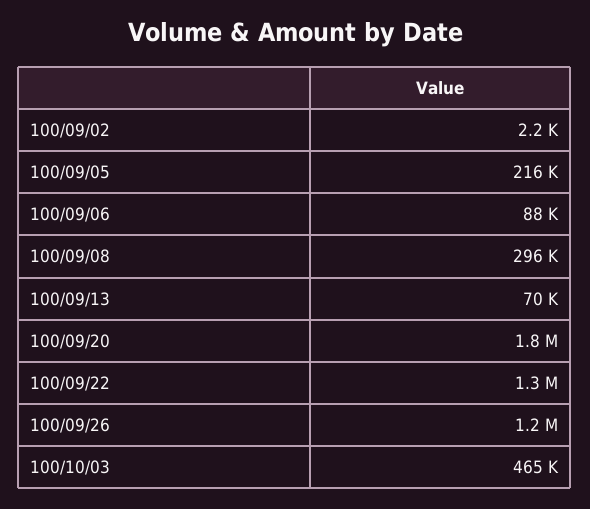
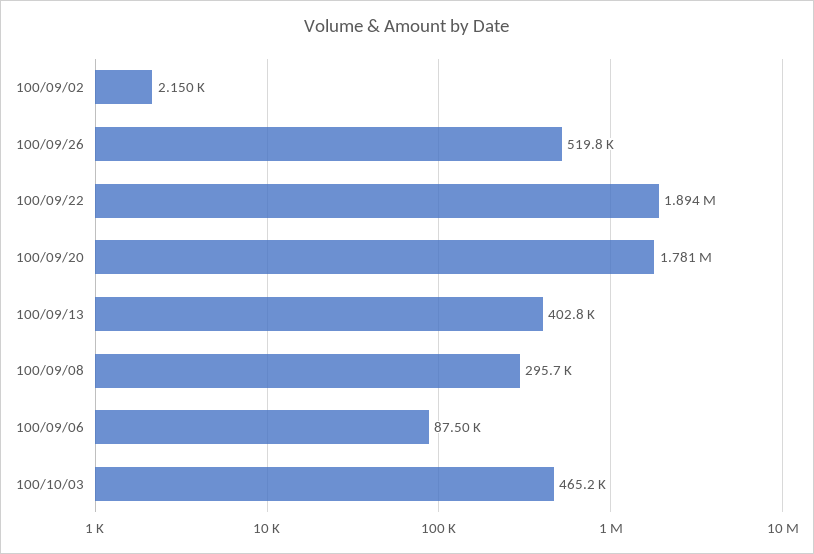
  {
    "100/09/02": 2150,
-   "100/09/05": 216000,
    "100/09/06": 87500,
    "100/09/08": 295700,
-   "100/09/13": 70000,
+   "100/09/13": 402800,
    "100/09/20": 1781000,
-   "100/09/22": 1300000,
+   "100/09/22": 1894000,
-   "100/09/26": 1200000,
+   "100/09/26": 519800,
    "100/10/03": 465200
  }

